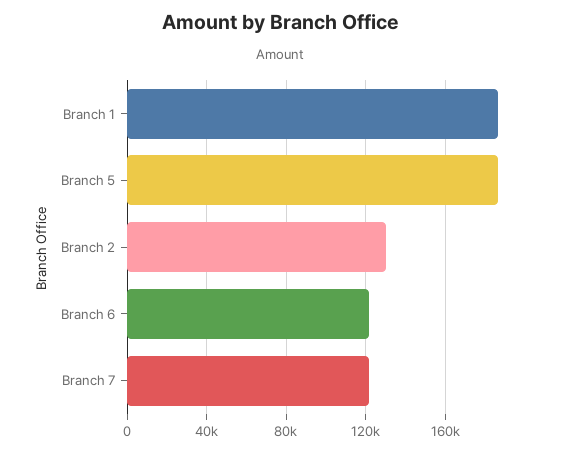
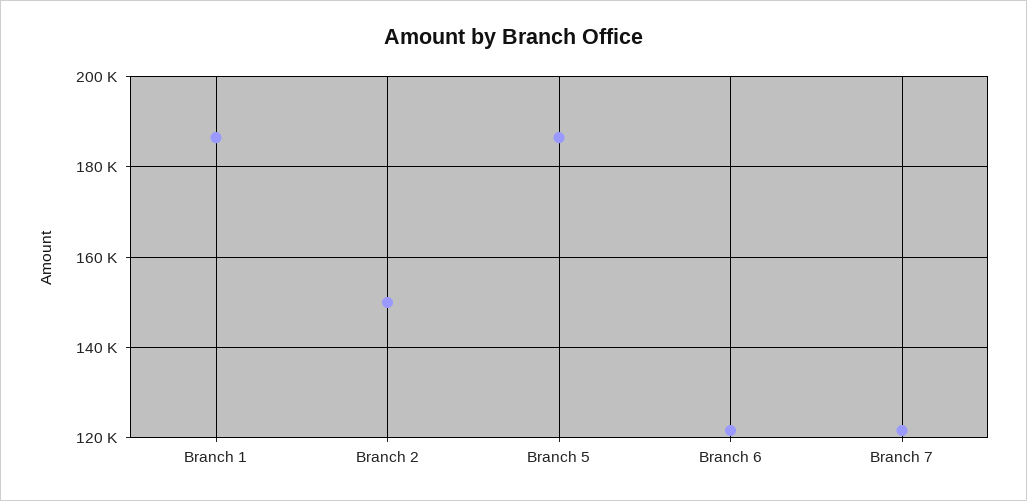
  {
    "Branch 1": 186000,
    "Branch 5": 186000,
-   "Branch 2": 130000,
+   "Branch 2": 150000,
    "Branch 6": 122000,
    "Branch 7": 122000
  }

